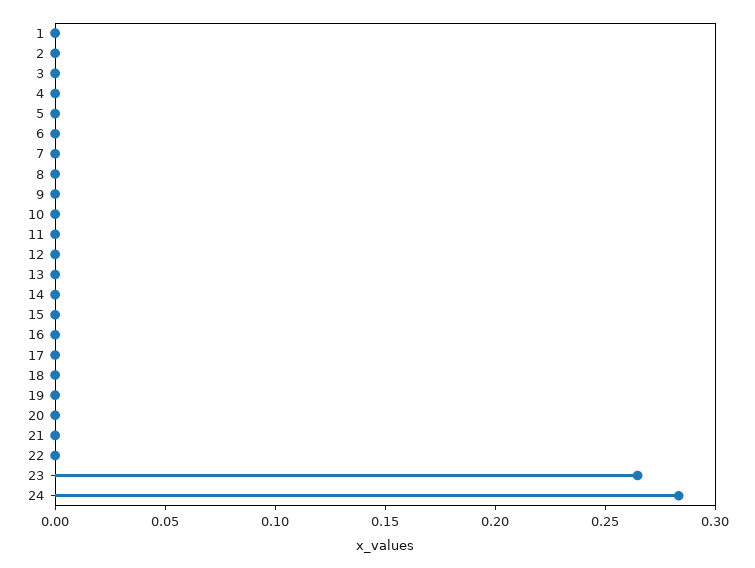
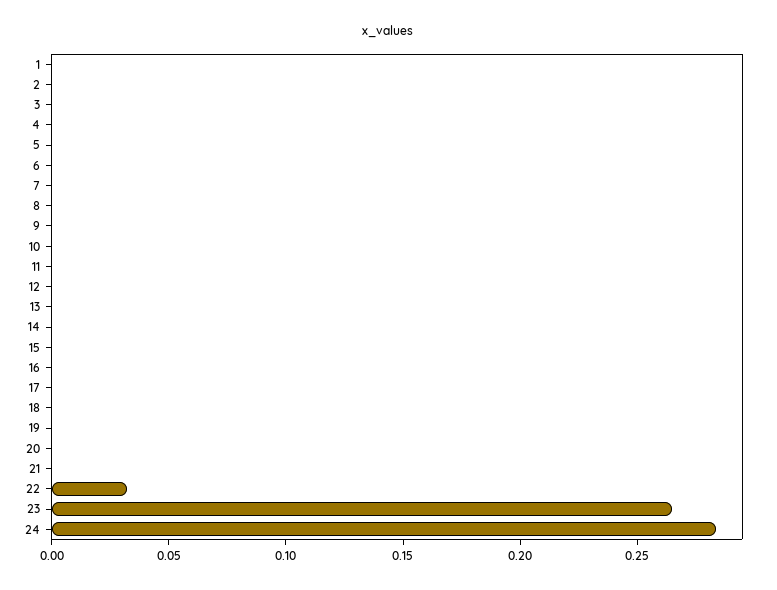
  {
    "1": 0,
    "2": 0,
    "3": 0,
    "4": 0,
    "5": 0,
    "6": 0,
    "7": 0,
    "8": 0,
    "9": 0,
    "10": 0,
    "11": 0,
    "12": 0,
    "13": 0,
    "14": 0,
    "15": 0,
    "16": 0,
    "17": 0,
    "18": 0,
    "19": 0,
    "20": 0,
    "21": 0,
-   "22": 0,
+   "22": 0.03,
    "23": 0.26,
    "24": 0.28
  }

